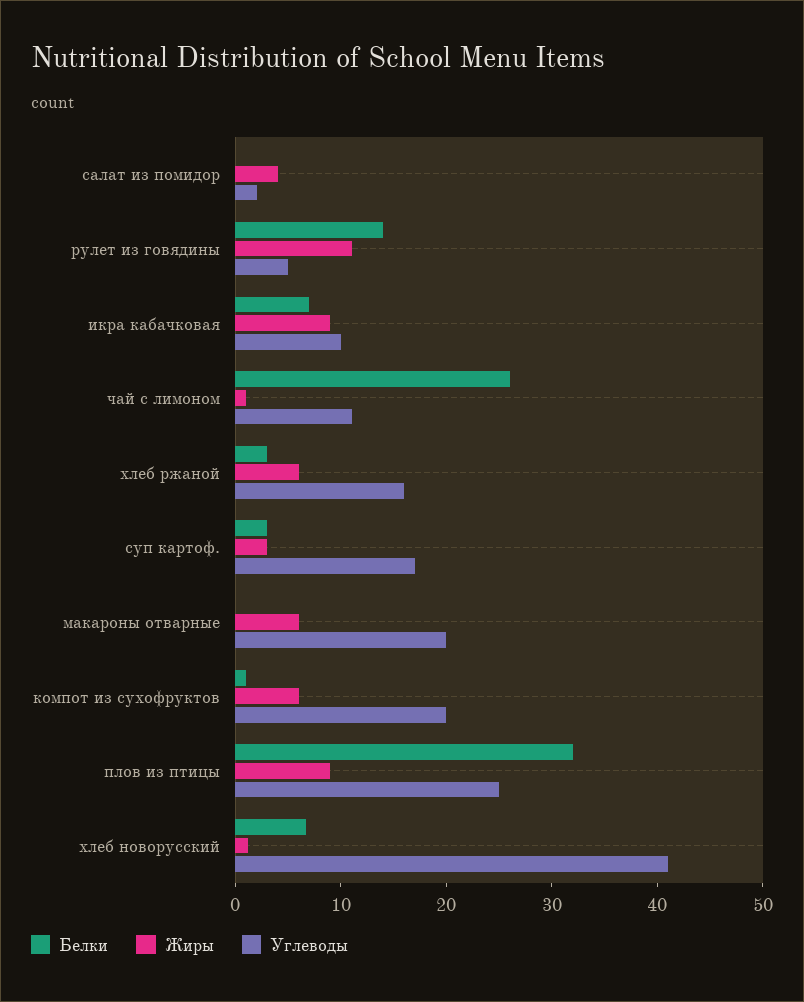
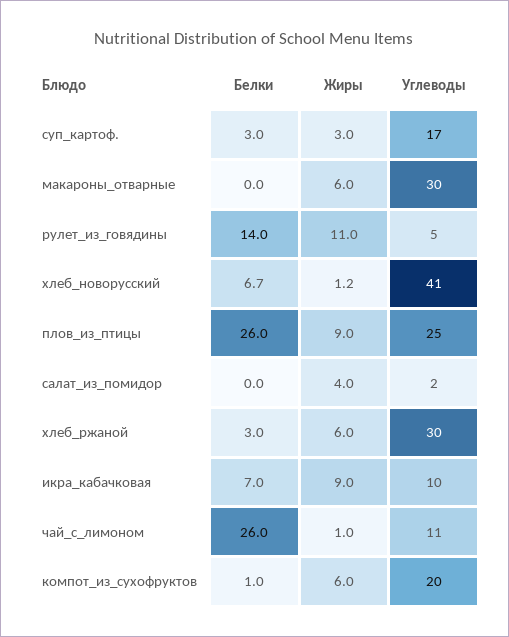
  {
    "Белки": {
      "салат из помидор": 0,
      "рулет из говядины": 14,
      "икра кабачковая": 7,
      "чай с лимоном": 26,
      "хлеб ржаной": 3,
      "суп картоф.": 3,
      "макароны отварные": 0,
      "компот из сухофруктов": 1,
-     "плов из птицы": 32,
+     "плов из птицы": 26,
      "хлеб новорусский": 6.7
    },
    "Жиры": {
      "салат из помидор": 4,
      "рулет из говядины": 11,
      "икра кабачковая": 9,
      "чай с лимоном": 1,
      "хлеб ржаной": 6,
      "суп картоф.": 3,
      "макароны отварные": 6,
      "компот из сухофруктов": 6,
      "плов из птицы": 9,
      "хлеб новорусский": 1.2
    },
    "Углеводы": {
      "салат из помидор": 2,
      "рулет из говядины": 5,
      "икра кабачковая": 10,
      "чай с лимоном": 11,
-     "хлеб ржаной": 16,
+     "хлеб ржаной": 30,
      "суп картоф.": 17,
-     "макароны отварные": 20,
+     "макароны отварные": 30,
      "компот из сухофруктов": 20,
      "плов из птицы": 25,
      "хлеб новорусский": 41
    }
  }

